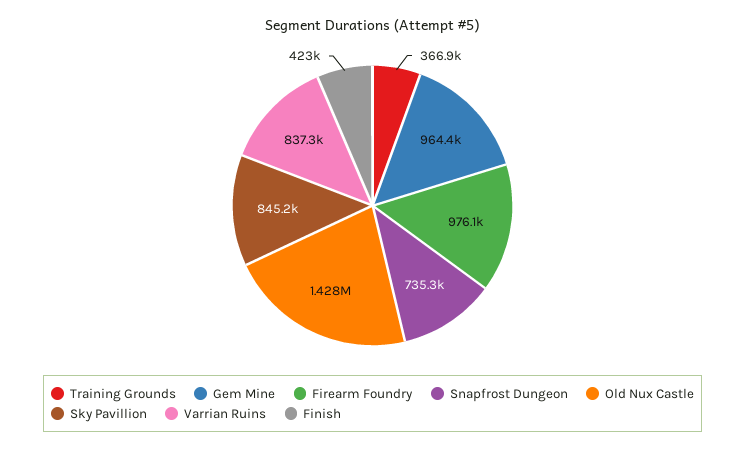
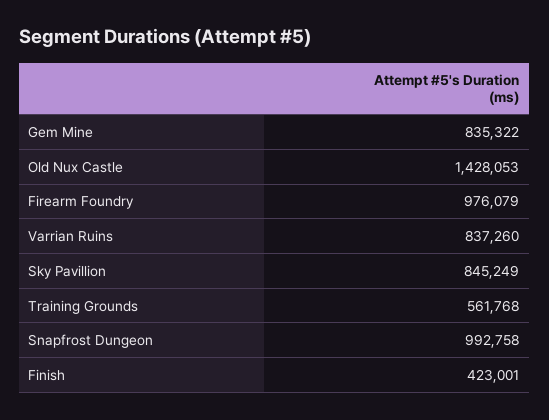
  {
-   "Training Grounds": 366900,
+   "Training Grounds": 561768,
-   "Gem Mine": 964400,
+   "Gem Mine": 835322,
    "Firearm Foundry": 976079,
-   "Snapfrost Dungeon": 735300,
+   "Snapfrost Dungeon": 992758,
    "Old Nux Castle": 1428053,
    "Sky Pavillion": 845249,
    "Varrian Ruins": 837260,
    "Finish": 423001
  }

